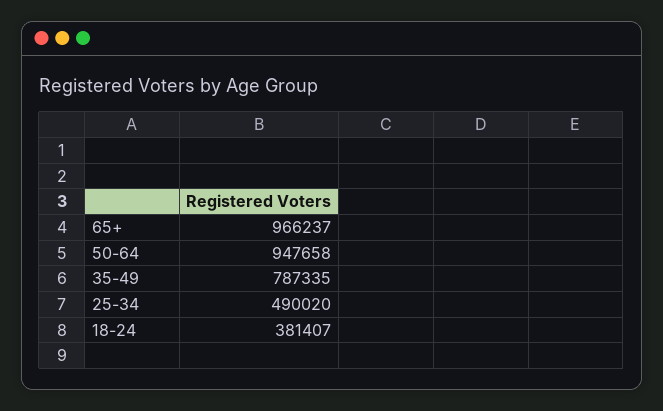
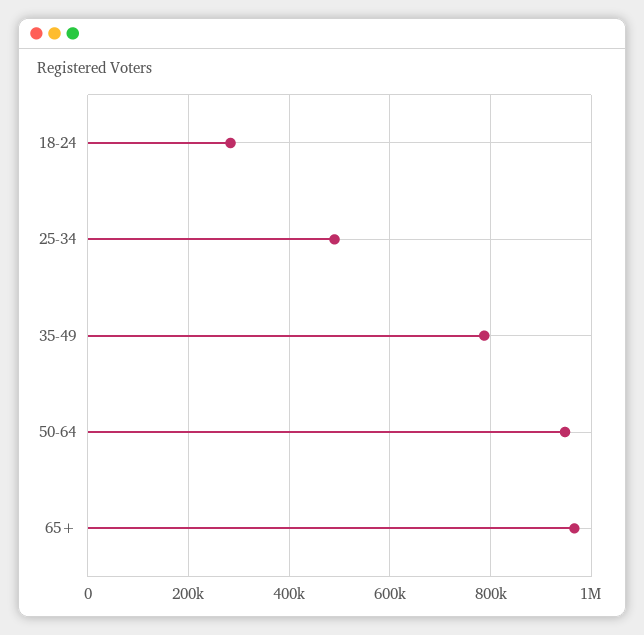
  {
    "65+": 966237,
    "50-64": 947658,
    "35-49": 787335,
    "25-34": 490020,
-   "18-24": 381407
+   "18-24": 280000
  }

